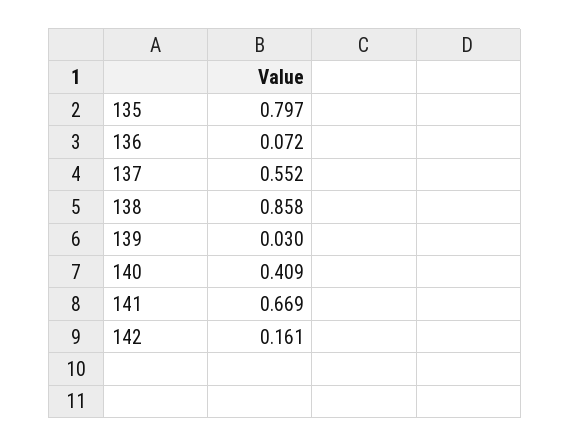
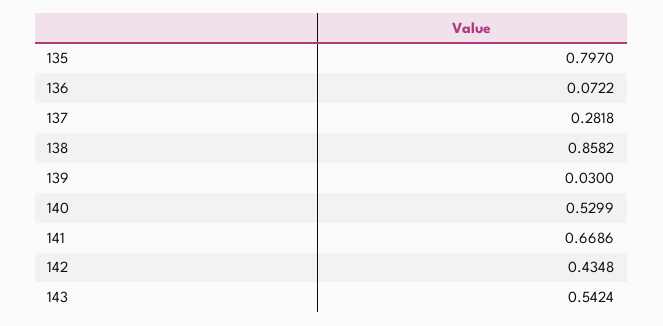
  {
    "135": 0.797,
    "136": 0.0722,
-   "137": 0.552,
+   "137": 0.2818,
    "138": 0.8582,
    "139": 0.03,
-   "140": 0.409,
+   "140": 0.5299,
    "141": 0.6686,
-   "142": 0.161
+   "142": 0.4348,
+   "143": 0.5424
  }

